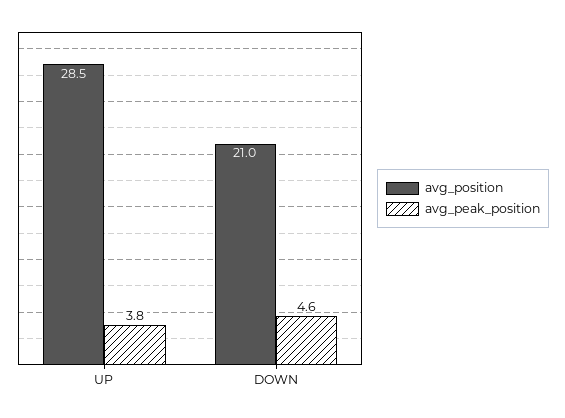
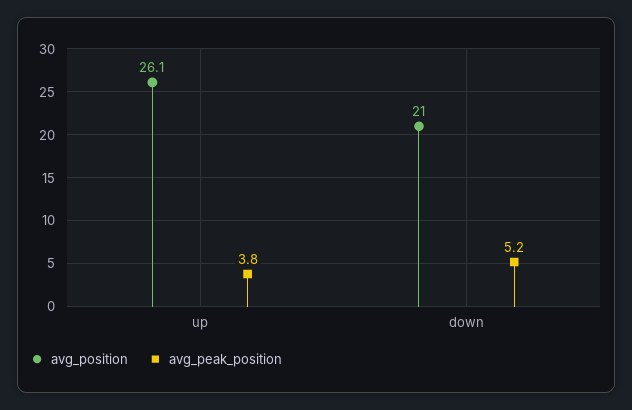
  {
    "avg_position": {
-     "UP": 28.5,
+     "UP": 26.1,
      "DOWN": 21
    },
    "avg_peak_position": {
      "UP": 3.8,
-     "DOWN": 4.6
+     "DOWN": 5.2
    }
  }

